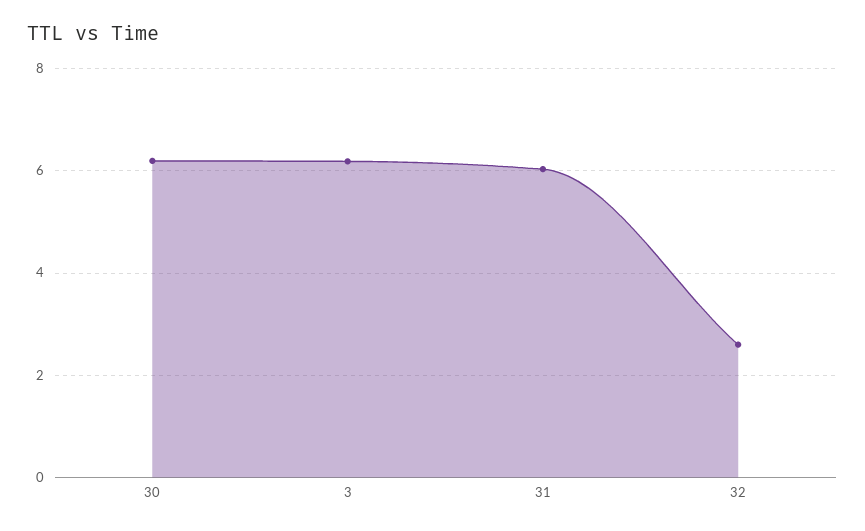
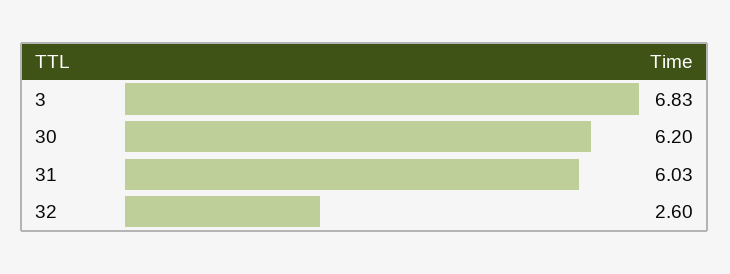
  {
    "30": 6.2,
-   "3": 6.2,
+   "3": 6.83,
    "31": 6.03,
    "32": 2.6
  }

